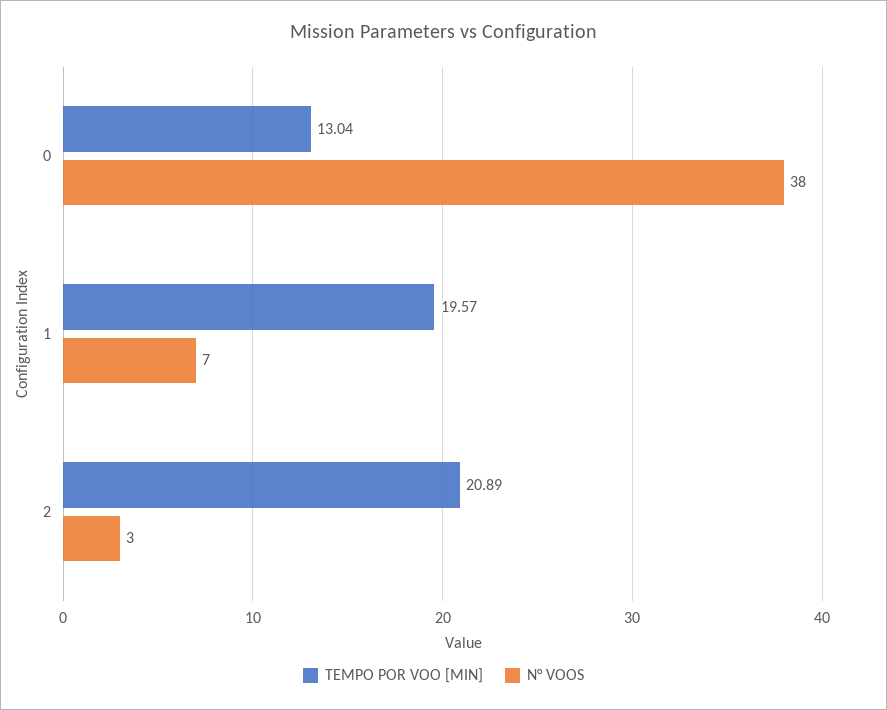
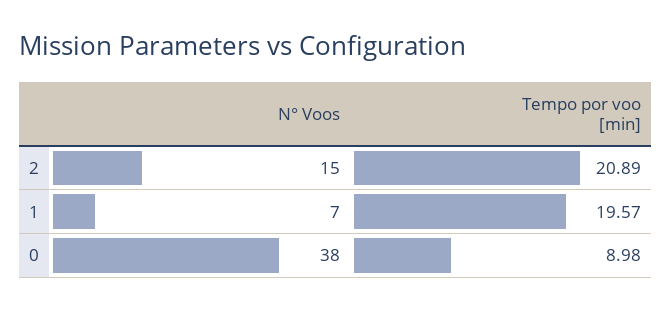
  {
    "TEMPO POR VOO [MIN]": {
-     "0": 13.04,
+     "0": 8.98,
      "1": 19.57,
      "2": 20.89
    },
    "N° VOOS": {
      "0": 38,
      "1": 7,
-     "2": 3
+     "2": 15
    }
  }

